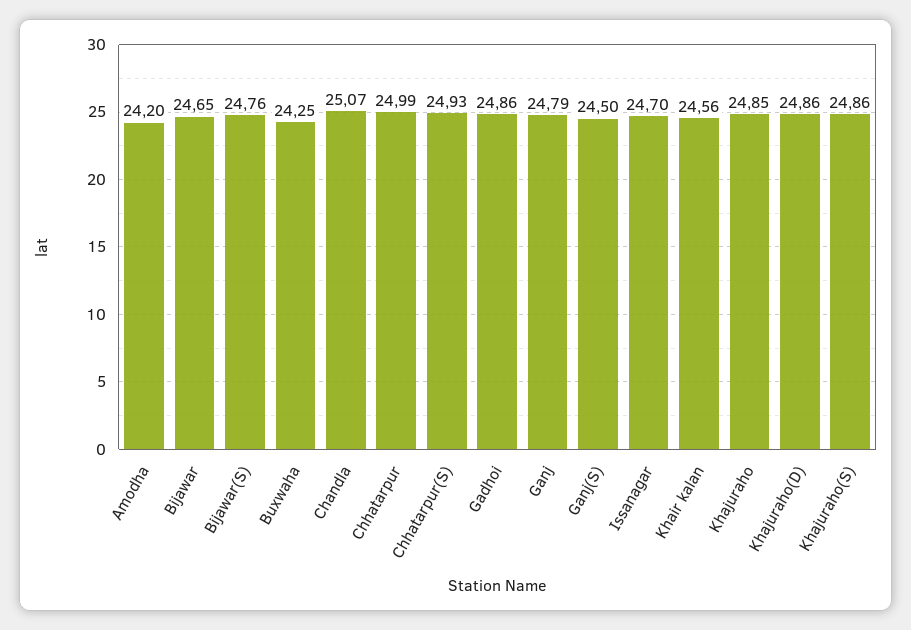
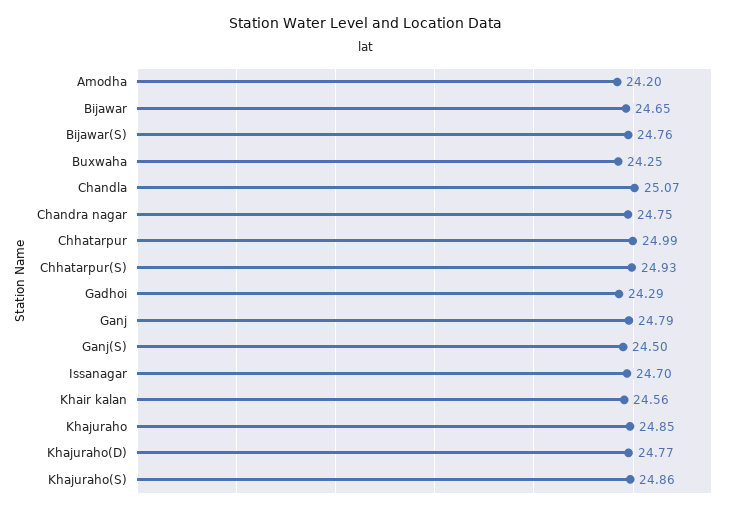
  {
    "Amodha": 24.2,
    "Bijawar": 24.65,
    "Bijawar(S)": 24.76,
    "Buxwaha": 24.25,
    "Chandla": 25.07,
    "Chhatarpur": 24.99,
    "Chhatarpur(S)": 24.93,
-   "Gadhoi": 24.86,
+   "Gadhoi": 24.29,
    "Ganj": 24.79,
    "Ganj(S)": 24.5,
    "Issanagar": 24.7,
    "Khair kalan": 24.56,
    "Khajuraho": 24.85,
-   "Khajuraho(D)": 24.86,
+   "Khajuraho(D)": 24.77,
-   "Khajuraho(S)": 24.86
+   "Khajuraho(S)": 24.86,
+   "Chandra nagar": 24.75
  }

